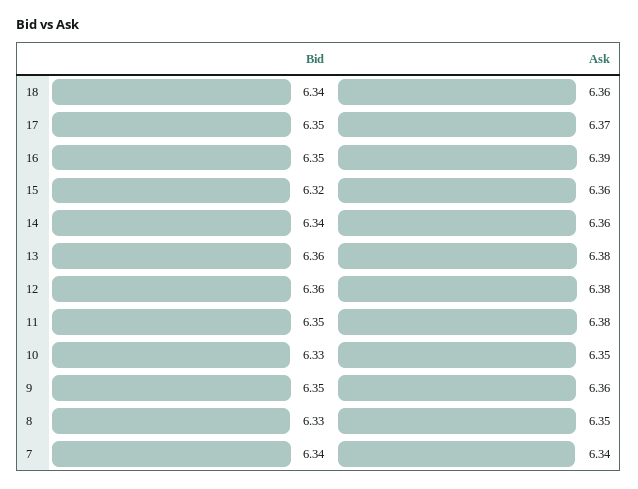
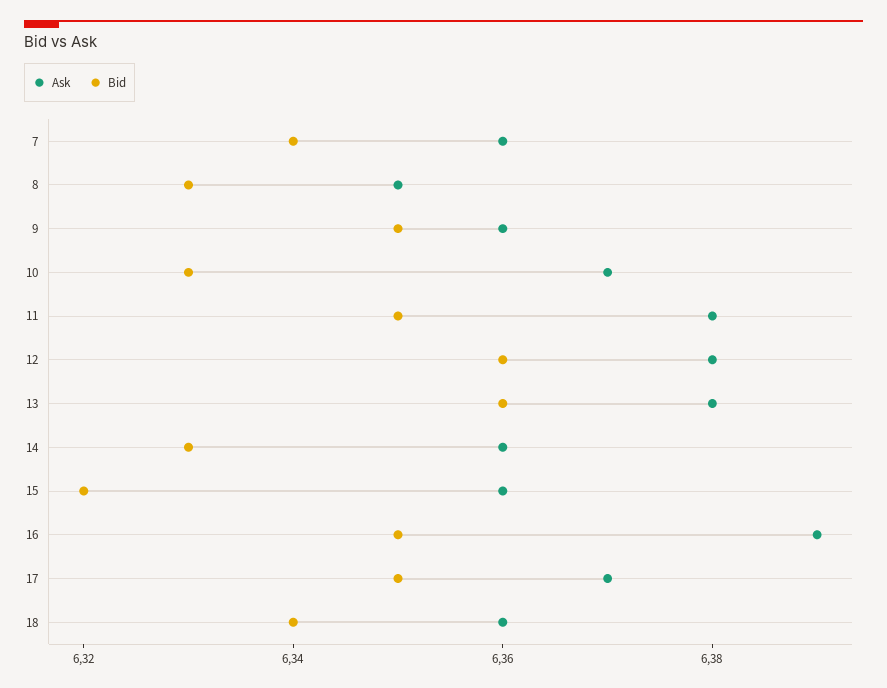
  {
    "Bid": {
      "18": 6.34,
      "17": 6.35,
      "16": 6.35,
      "15": 6.32,
-     "14": 6.34,
+     "14": 6.33,
      "13": 6.36,
      "12": 6.36,
      "11": 6.35,
      "10": 6.33,
      "9": 6.35,
      "8": 6.33,
      "7": 6.34
    },
    "Ask": {
      "18": 6.36,
      "17": 6.37,
      "16": 6.39,
      "15": 6.36,
      "14": 6.36,
      "13": 6.38,
      "12": 6.38,
      "11": 6.38,
-     "10": 6.35,
+     "10": 6.37,
      "9": 6.36,
      "8": 6.35,
-     "7": 6.34
+     "7": 6.36
    }
  }

